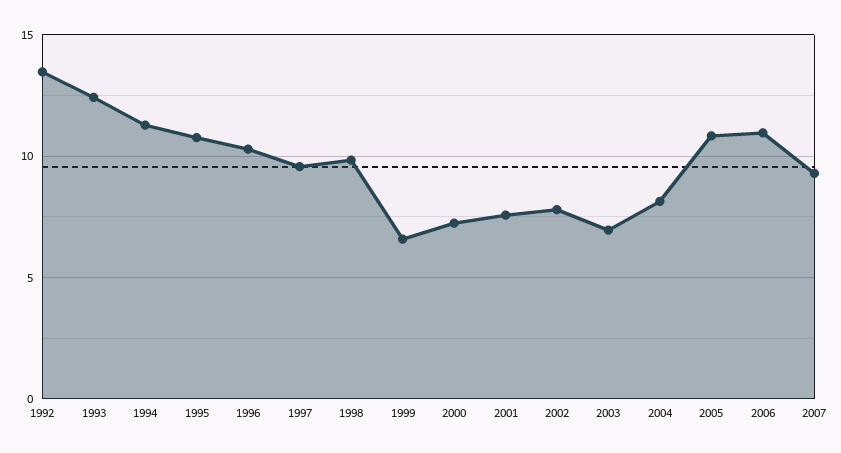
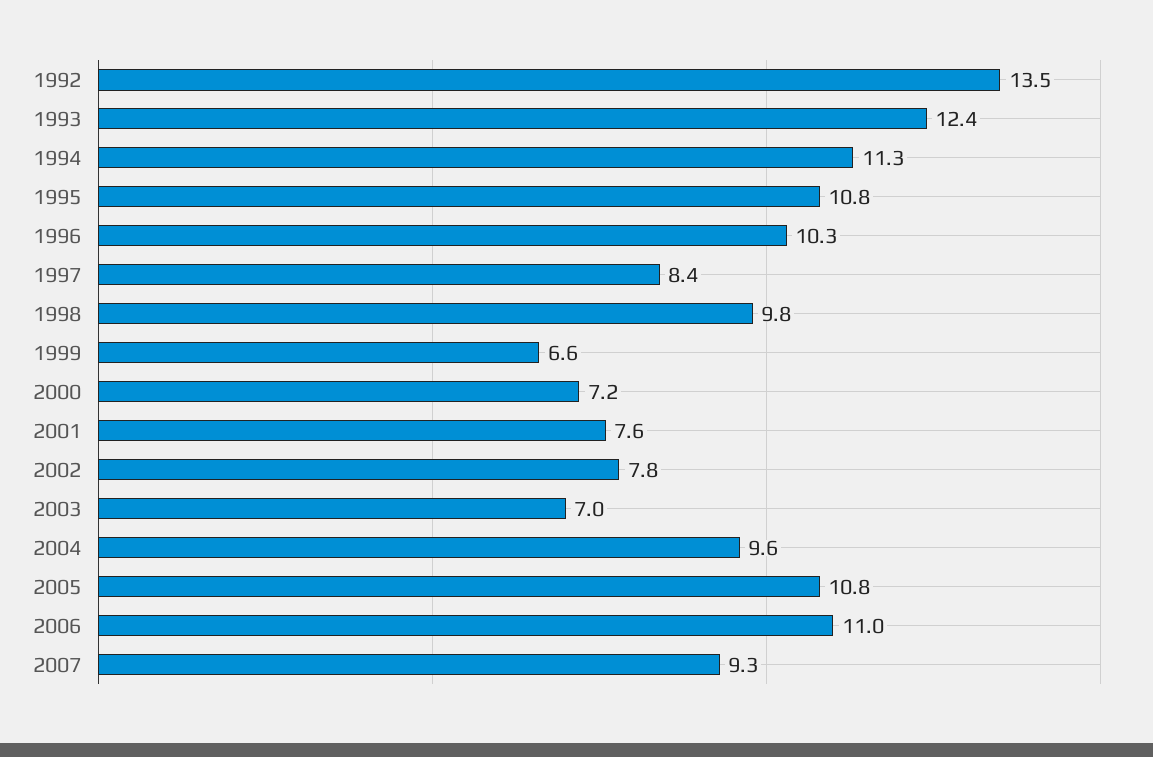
  {
    "1992": 13.5,
    "1993": 12.4,
    "1994": 11.3,
    "1995": 10.8,
    "1996": 10.3,
-   "1997": 9.5,
+   "1997": 8.4,
    "1998": 9.8,
    "1999": 6.6,
    "2000": 7.2,
    "2001": 7.6,
    "2002": 7.8,
    "2003": 7,
-   "2004": 8,
+   "2004": 9.6,
    "2005": 10.8,
    "2006": 11,
    "2007": 9.3
  }

